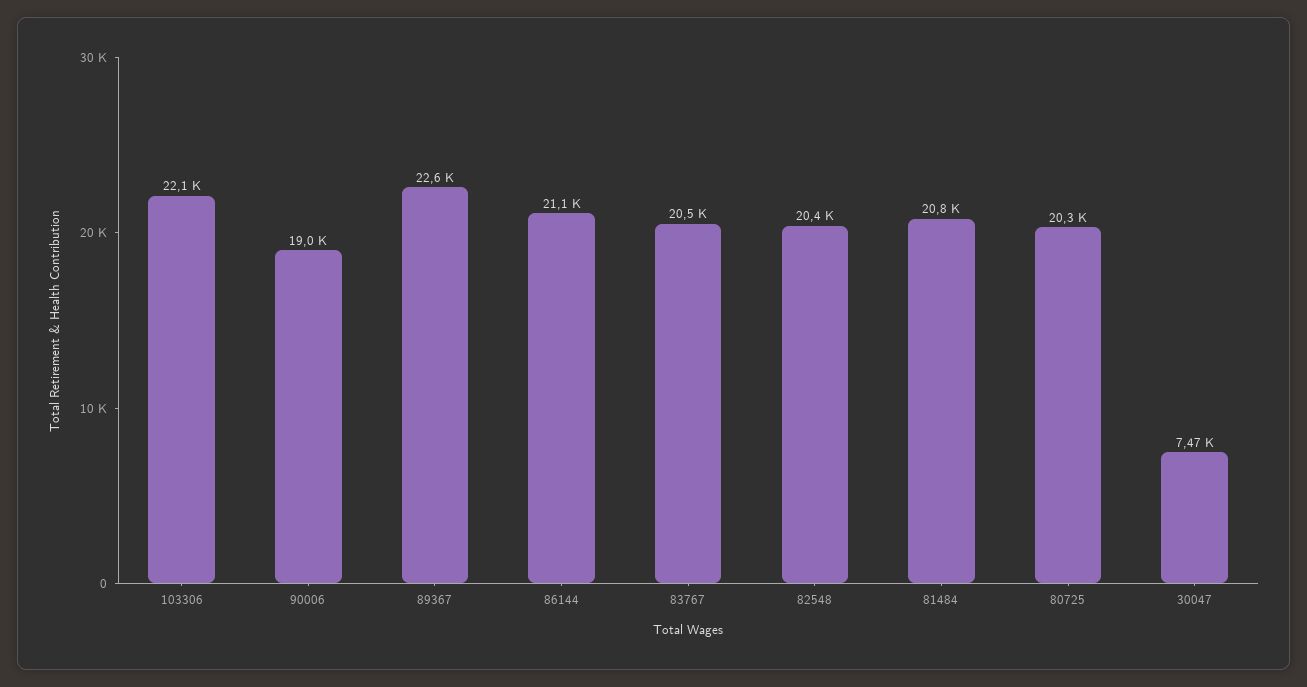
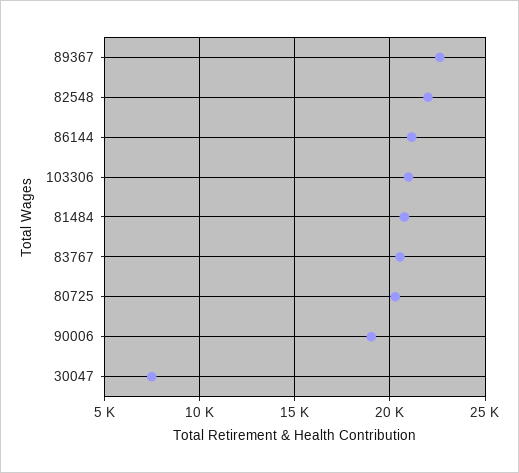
  {
-   "103306": 22100,
+   "103306": 21000,
    "90006": 19000,
    "89367": 22600,
    "86144": 21100,
    "83767": 20500,
-   "82548": 20400,
+   "82548": 22000,
    "81484": 20800,
    "80725": 20300,
    "30047": 7470
  }

